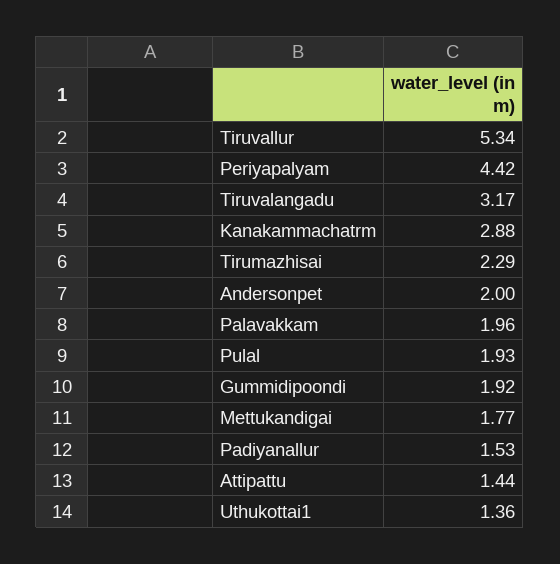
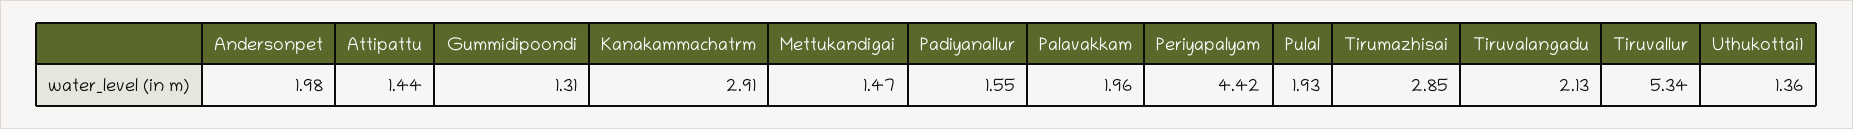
  {
    "Tiruvallur": 5.34,
    "Periyapalyam": 4.42,
-   "Tiruvalangadu": 3.17,
+   "Tiruvalangadu": 2.13,
-   "Kanakammachatrm": 2.88,
+   "Kanakammachatrm": 2.91,
-   "Tirumazhisai": 2.29,
+   "Tirumazhisai": 2.85,
-   "Andersonpet": 2,
+   "Andersonpet": 1.98,
    "Palavakkam": 1.96,
    "Pulal": 1.93,
-   "Gummidipoondi": 1.92,
+   "Gummidipoondi": 1.31,
-   "Mettukandigai": 1.77,
+   "Mettukandigai": 1.47,
-   "Padiyanallur": 1.53,
+   "Padiyanallur": 1.55,
    "Attipattu": 1.44,
    "Uthukottai1": 1.36
  }

